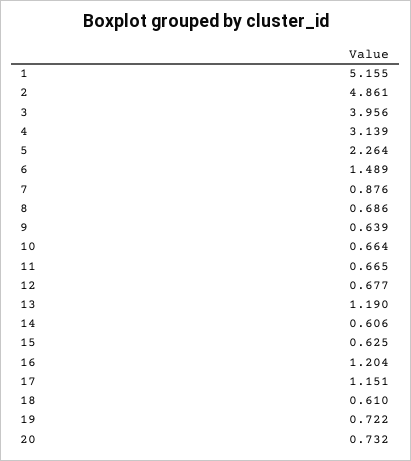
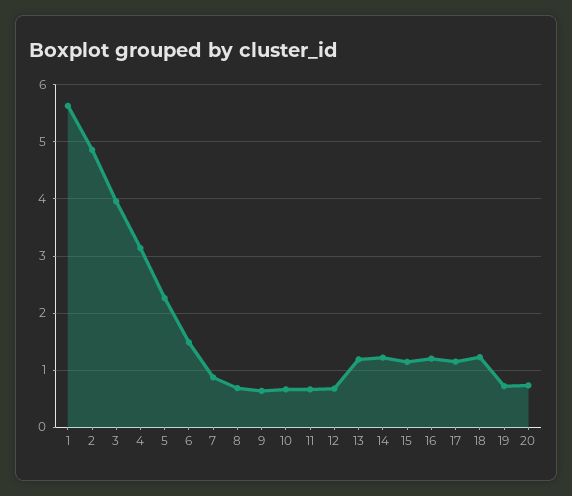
  {
-   "1": 5.155,
+   "1": 5.6,
    "2": 4.861,
    "3": 3.956,
    "4": 3.139,
    "5": 2.264,
    "6": 1.489,
    "7": 0.876,
    "8": 0.686,
    "9": 0.639,
    "10": 0.664,
    "11": 0.665,
    "12": 0.677,
    "13": 1.19,
-   "14": 0.606,
+   "14": 1.2,
-   "15": 0.625,
+   "15": 1.2,
    "16": 1.204,
    "17": 1.151,
-   "18": 0.61,
+   "18": 1.2,
    "19": 0.722,
    "20": 0.732
  }

